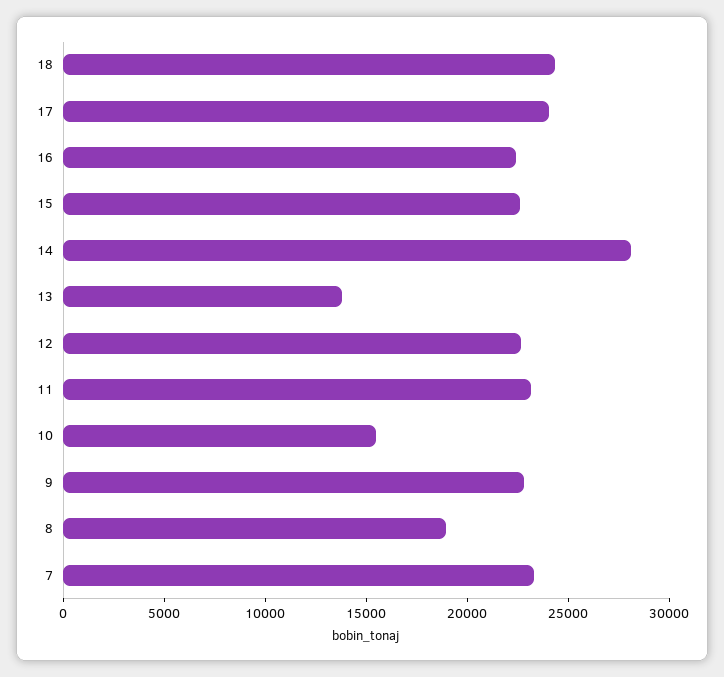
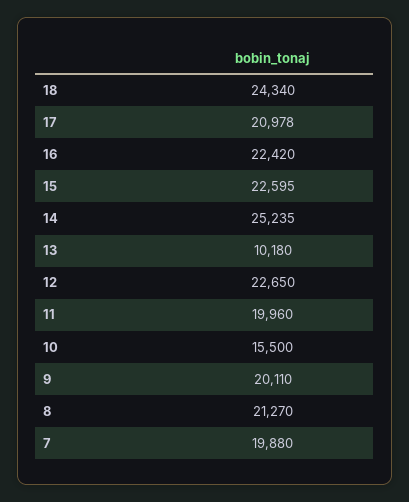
  {
    "18": 24340,
-   "17": 24000,
+   "17": 20978,
    "16": 22420,
    "15": 22595,
-   "14": 28000,
+   "14": 25235,
-   "13": 14000,
+   "13": 10180,
    "12": 22650,
-   "11": 23000,
+   "11": 19960,
    "10": 15500,
-   "9": 23000,
+   "9": 20110,
-   "8": 19000,
+   "8": 21270,
-   "7": 23000
+   "7": 19880
  }

